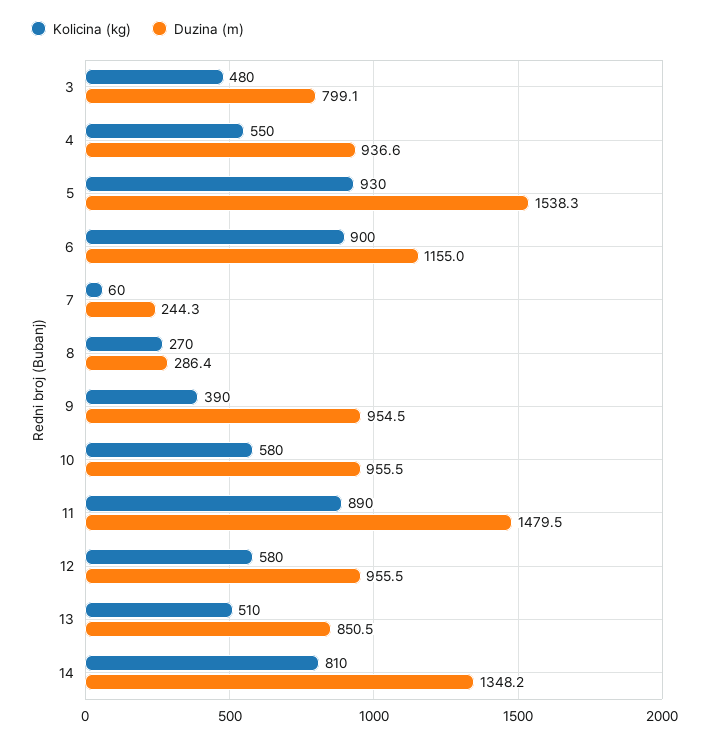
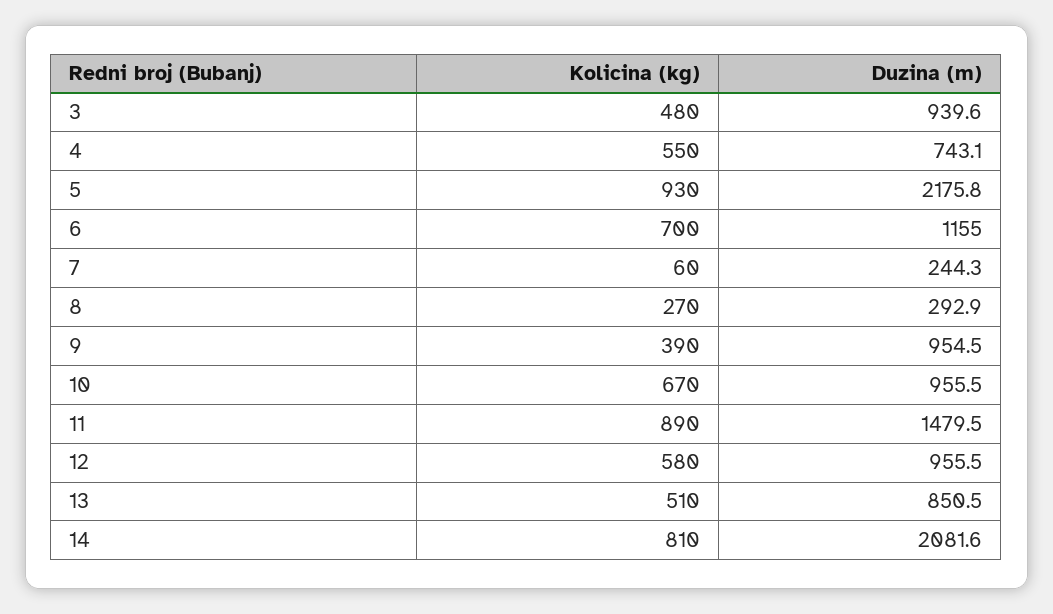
  {
    "Kolicina (kg)": {
      "3": 480,
      "4": 550,
      "5": 930,
-     "6": 900,
+     "6": 700,
      "7": 60,
      "8": 270,
      "9": 390,
-     "10": 580,
+     "10": 670,
      "11": 890,
      "12": 580,
      "13": 510,
      "14": 810
    },
    "Duzina (m)": {
-     "3": 799.1,
+     "3": 939.6,
-     "4": 936.6,
+     "4": 743.1,
-     "5": 1538.3,
+     "5": 2175.8,
      "6": 1155,
      "7": 244.3,
-     "8": 286.4,
+     "8": 292.9,
      "9": 954.5,
      "10": 955.5,
      "11": 1479.5,
      "12": 955.5,
      "13": 850.5,
-     "14": 1348.2
+     "14": 2081.6
    }
  }

